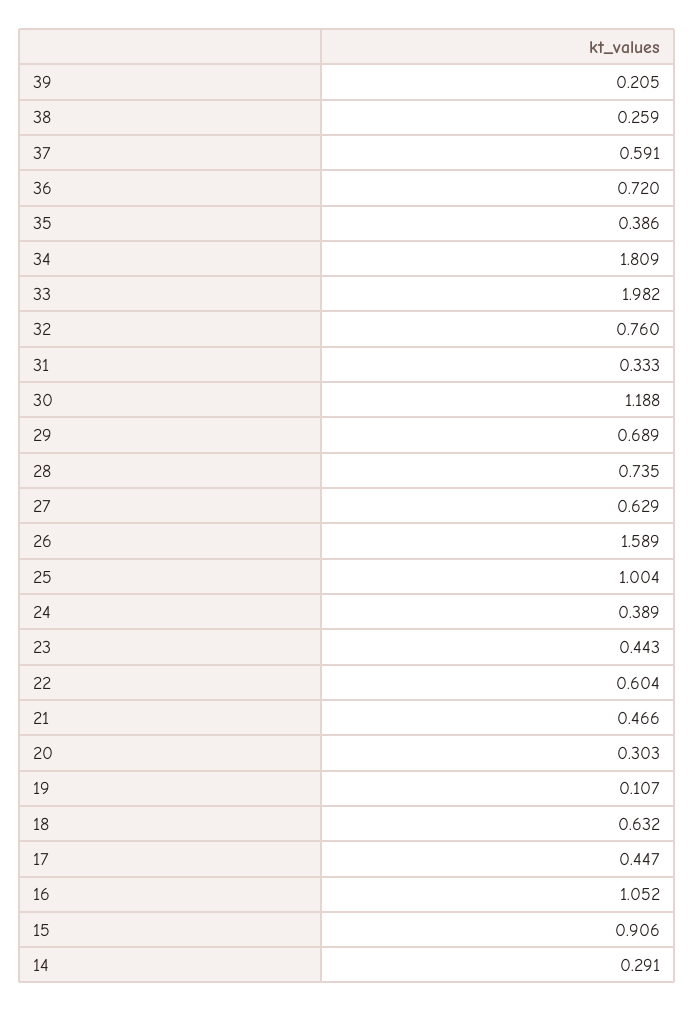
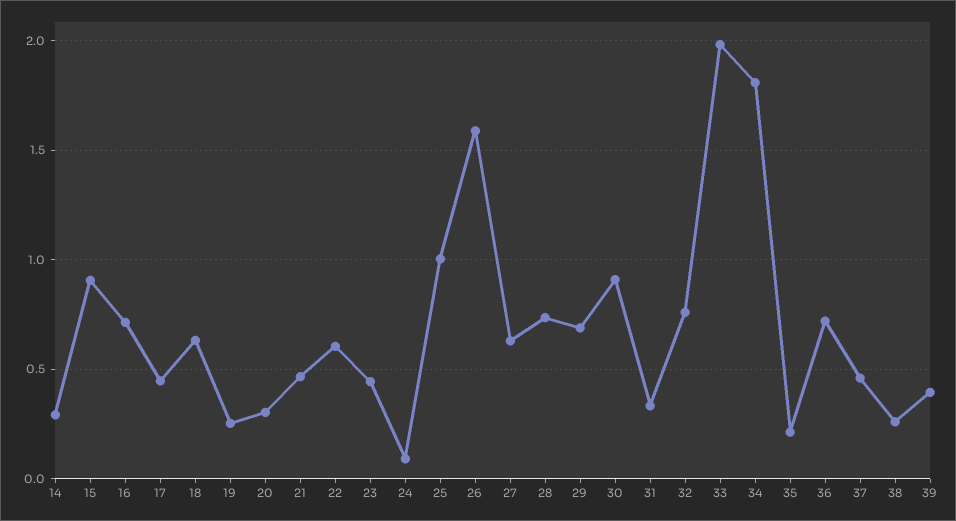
  {
-   "39": 0.205,
+   "39": 0.4,
    "38": 0.259,
-   "37": 0.591,
+   "37": 0.45,
    "36": 0.72,
-   "35": 0.386,
+   "35": 0.2,
    "34": 1.809,
    "33": 1.982,
    "32": 0.76,
    "31": 0.333,
-   "30": 1.188,
+   "30": 0.9,
    "29": 0.689,
    "28": 0.735,
    "27": 0.629,
    "26": 1.589,
    "25": 1.004,
-   "24": 0.389,
+   "24": 0.1,
    "23": 0.443,
    "22": 0.604,
    "21": 0.466,
    "20": 0.303,
-   "19": 0.107,
+   "19": 0.25,
    "18": 0.632,
    "17": 0.447,
-   "16": 1.052,
+   "16": 0.7,
    "15": 0.906,
    "14": 0.291
  }

